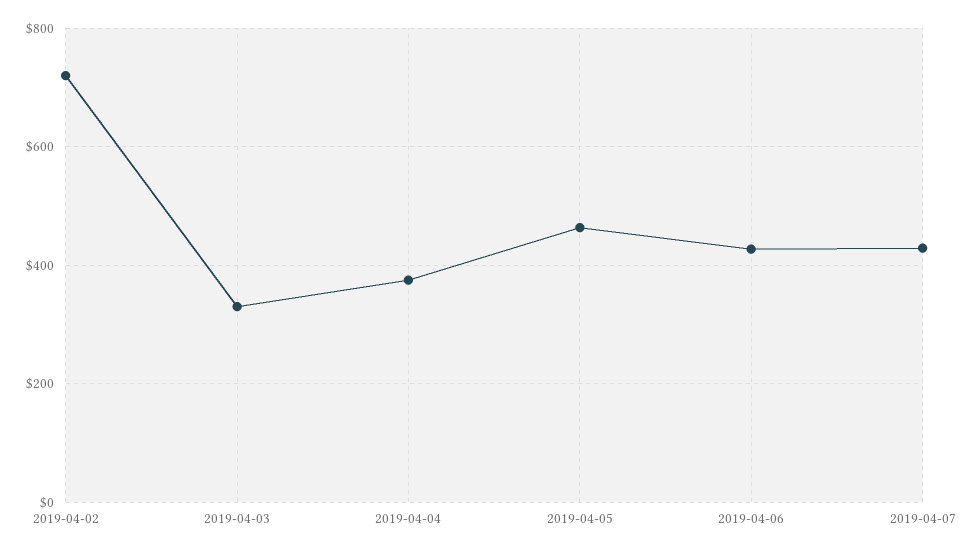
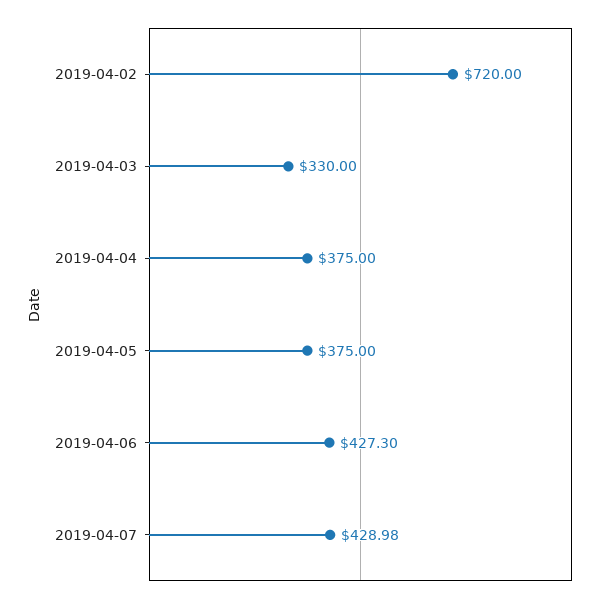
  {
    "2019-04-02": 720,
    "2019-04-03": 330,
    "2019-04-04": 375,
-   "2019-04-05": 460,
+   "2019-04-05": 375,
    "2019-04-06": 427.3,
    "2019-04-07": 428.98
  }

